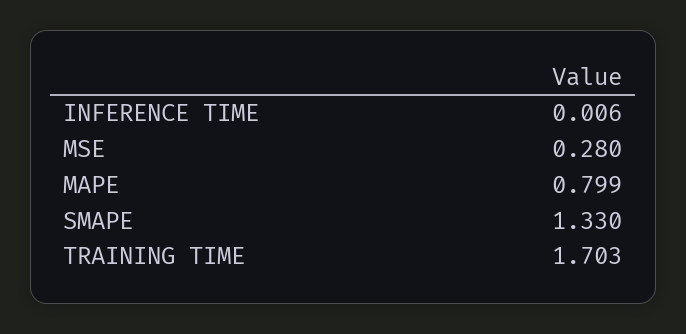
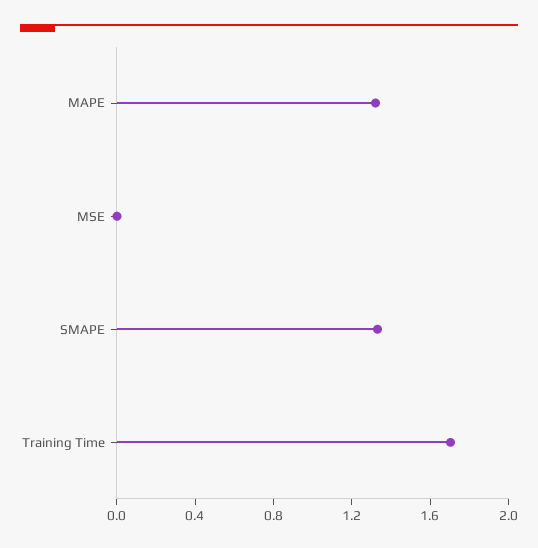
  {
-   "INFERENCE TIME": 0.006,
-   "MSE": 0.28,
+   "MSE": 0,
-   "MAPE": 0.799,
+   "MAPE": 1.3,
    "SMAPE": 1.33,
    "TRAINING TIME": 1.703
  }

